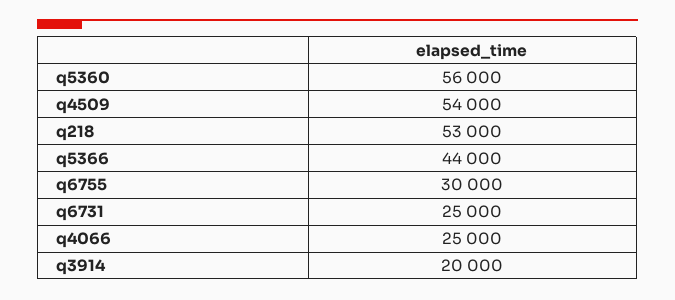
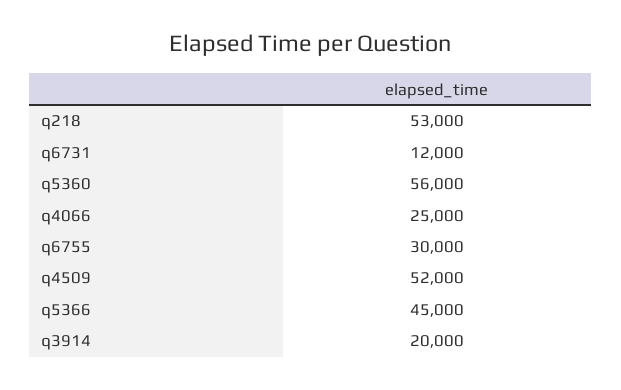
  {
    "q5360": 56000,
-   "q4509": 54000,
+   "q4509": 52000,
    "q218": 53000,
-   "q5366": 44000,
+   "q5366": 45000,
    "q6755": 30000,
-   "q6731": 25000,
+   "q6731": 12000,
    "q4066": 25000,
    "q3914": 20000
  }

